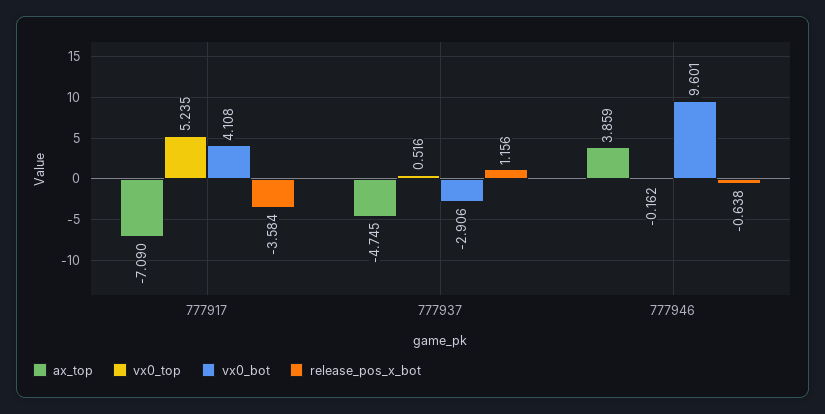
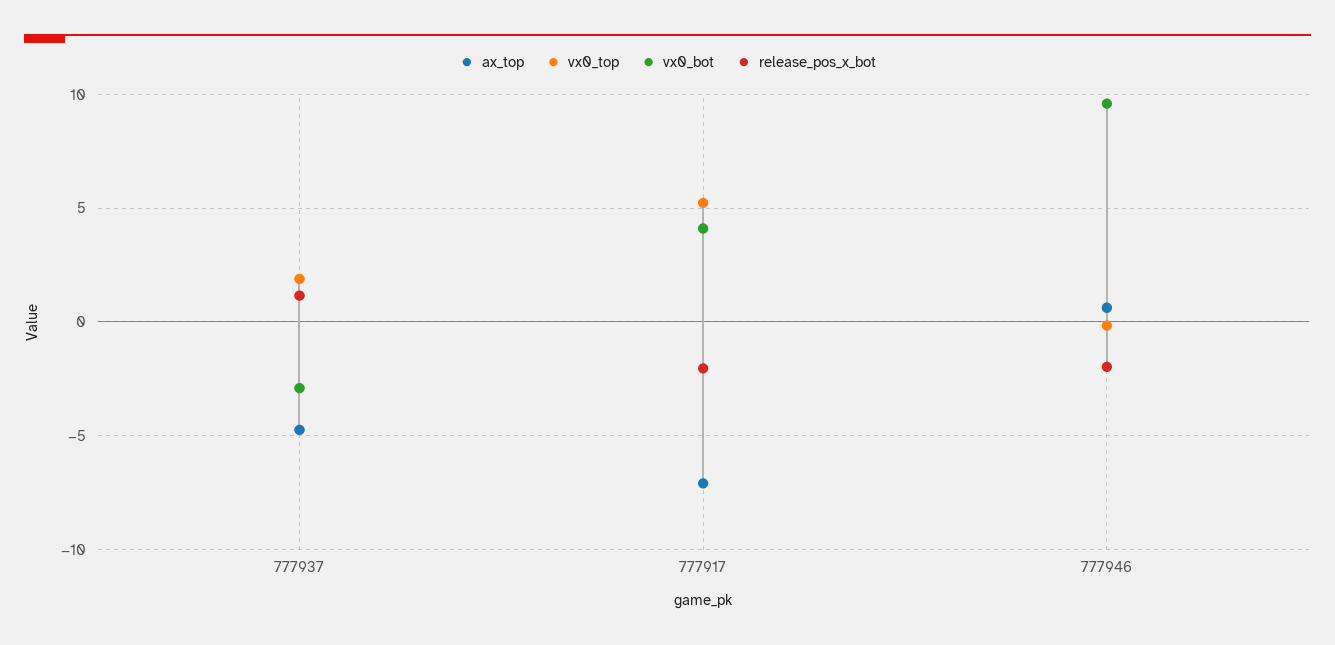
  {
    "ax_top": {
      "777917": -7.09,
      "777937": -4.745,
-     "777946": 3.859
+     "777946": 0.5
    },
    "vx0_top": {
      "777917": 5.235,
-     "777937": 0.516,
+     "777937": 2,
      "777946": -0.162
    },
    "vx0_bot": {
      "777917": 4.108,
      "777937": -2.906,
      "777946": 9.601
    },
    "release_pos_x_bot": {
-     "777917": -3.584,
+     "777917": -2,
      "777937": 1.156,
-     "777946": -0.638
+     "777946": -2
    }
  }

